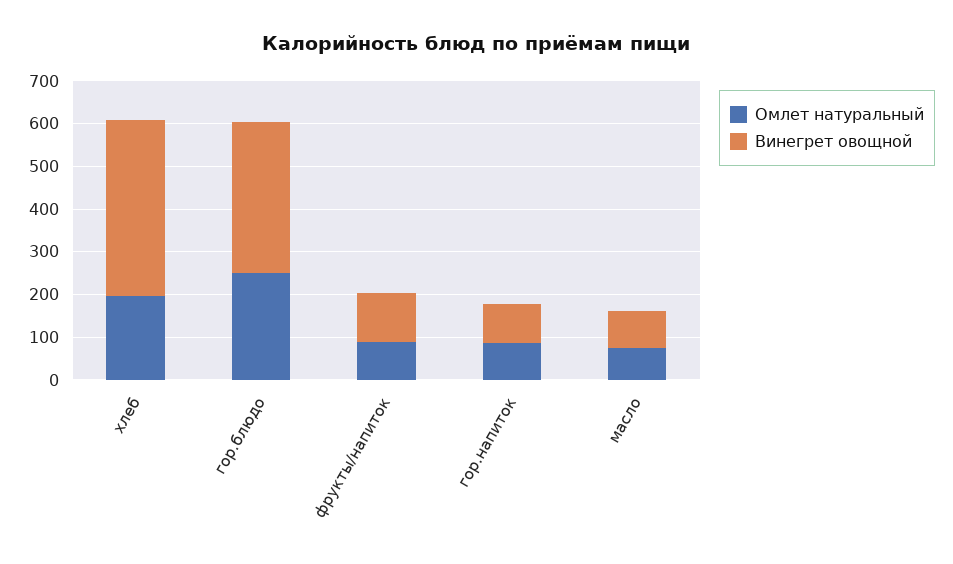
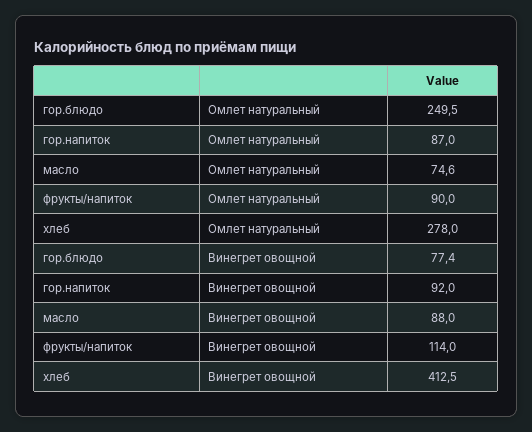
  {
    "Омлет натуральный": {
-     "хлеб": 200,
+     "хлеб": 278,
      "гор.блюдо": 249.5,
      "фрукты/напиток": 90,
      "гор.напиток": 87,
      "масло": 74.6
    },
    "Винегрет овощной": {
      "хлеб": 412.5,
-     "гор.блюдо": 360,
+     "гор.блюдо": 77.4,
      "фрукты/напиток": 114,
      "гор.напиток": 92,
      "масло": 88
    }
  }

